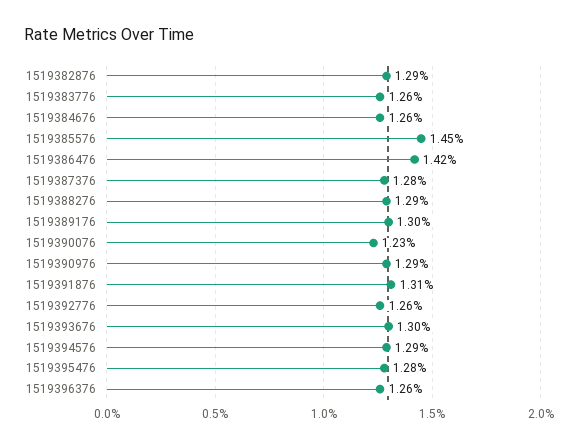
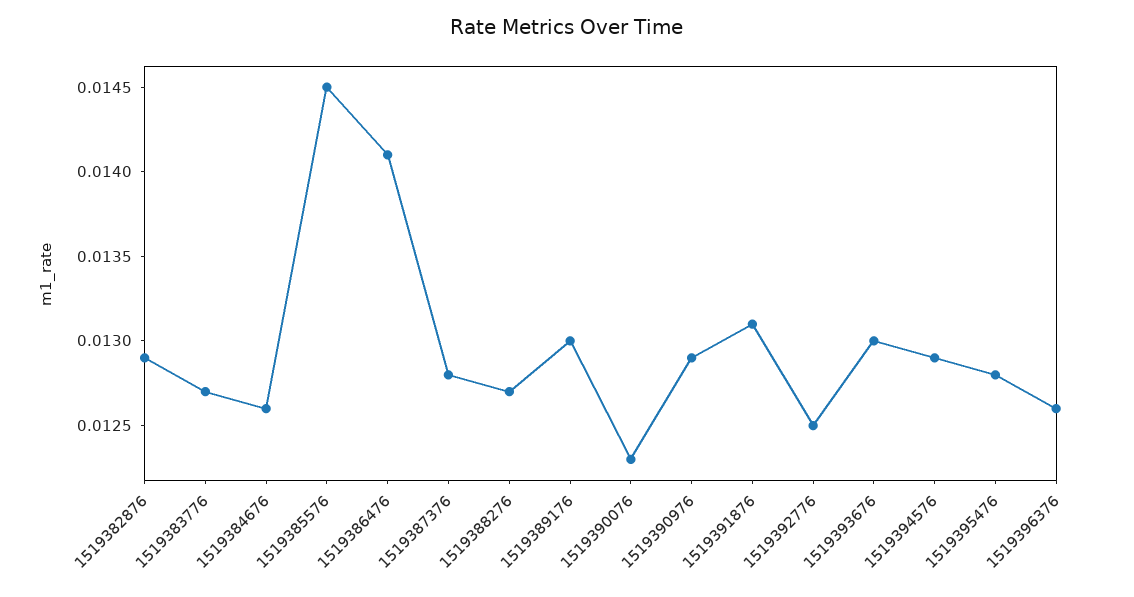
  {
    "1519382876": 0.0129,
-   "1519383776": 0.0126,
+   "1519383776": 0.0127,
    "1519384676": 0.0126,
    "1519385576": 0.0145,
-   "1519386476": 0.0142,
+   "1519386476": 0.0141,
    "1519387376": 0.0128,
-   "1519388276": 0.0129,
+   "1519388276": 0.0127,
    "1519389176": 0.013,
    "1519390076": 0.0123,
    "1519390976": 0.0129,
    "1519391876": 0.0131,
-   "1519392776": 0.0126,
+   "1519392776": 0.0125,
    "1519393676": 0.013,
    "1519394576": 0.0129,
    "1519395476": 0.0128,
    "1519396376": 0.0126
  }

